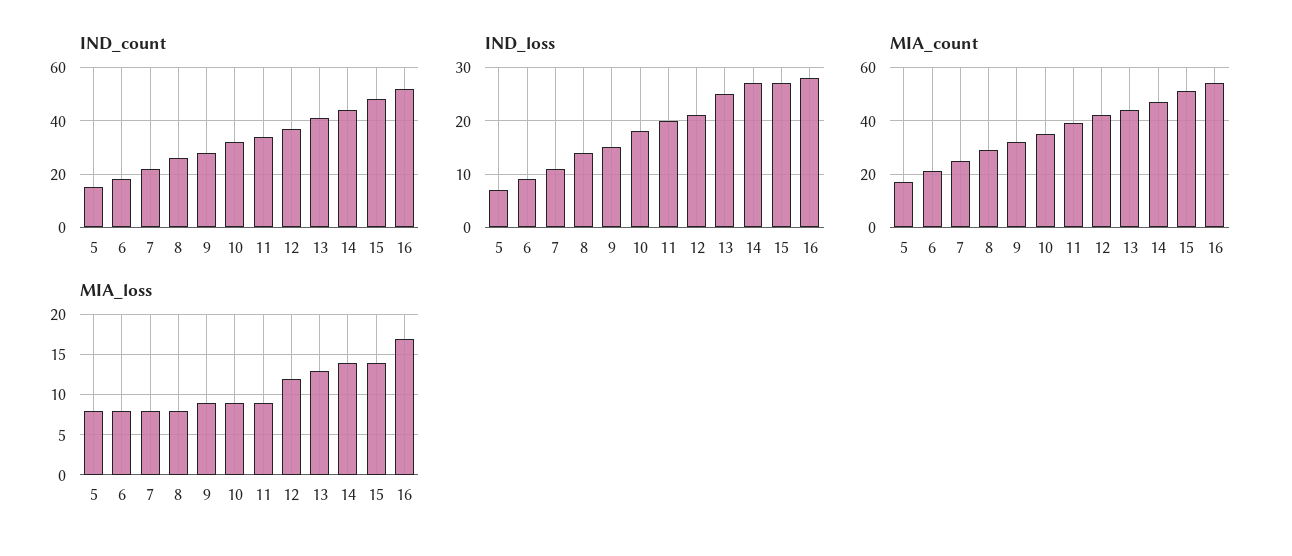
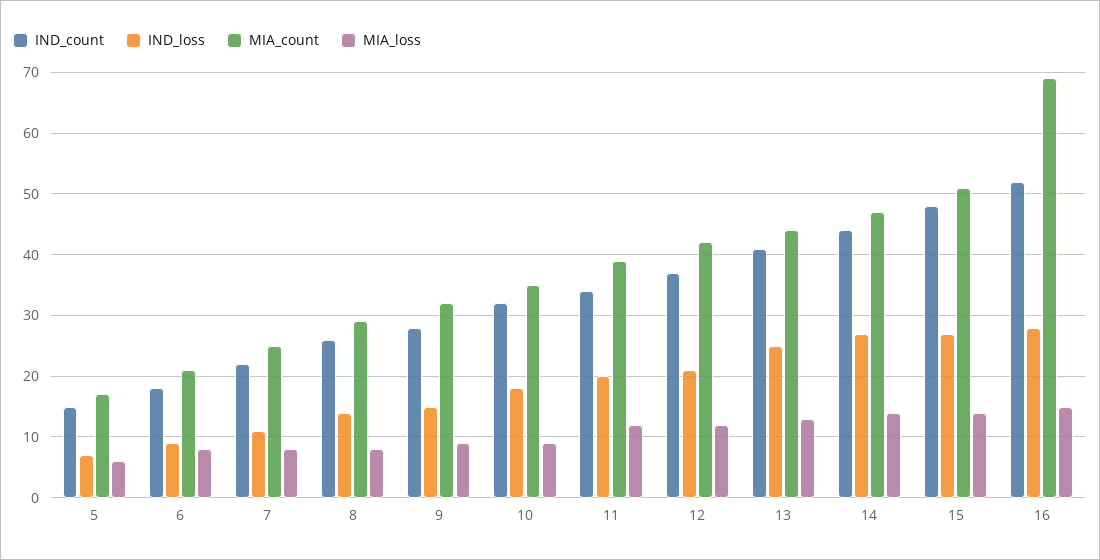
  {
    "IND_count": {
      "5": 15,
      "6": 18,
      "7": 22,
      "8": 26,
      "9": 28,
      "10": 32,
      "11": 34,
      "12": 37,
      "13": 41,
      "14": 44,
      "15": 48,
      "16": 52
    },
    "IND_loss": {
      "5": 7,
      "6": 9,
      "7": 11,
      "8": 14,
      "9": 15,
      "10": 18,
      "11": 20,
      "12": 21,
      "13": 25,
      "14": 27,
      "15": 27,
      "16": 28
    },
    "MIA_count": {
      "5": 17,
      "6": 21,
      "7": 25,
      "8": 29,
      "9": 32,
      "10": 35,
      "11": 39,
      "12": 42,
      "13": 44,
      "14": 47,
      "15": 51,
-     "16": 55
+     "16": 69
    },
    "MIA_loss": {
-     "5": 8,
+     "5": 6,
      "6": 8,
      "7": 8,
      "8": 8,
      "9": 9,
      "10": 9,
-     "11": 9,
+     "11": 12,
      "12": 12,
      "13": 13,
      "14": 14,
      "15": 14,
-     "16": 17
+     "16": 15
    }
  }

